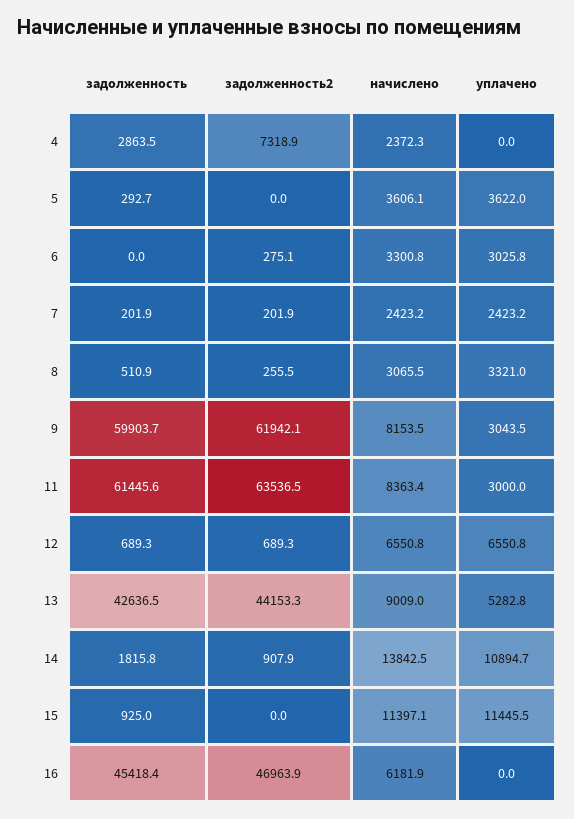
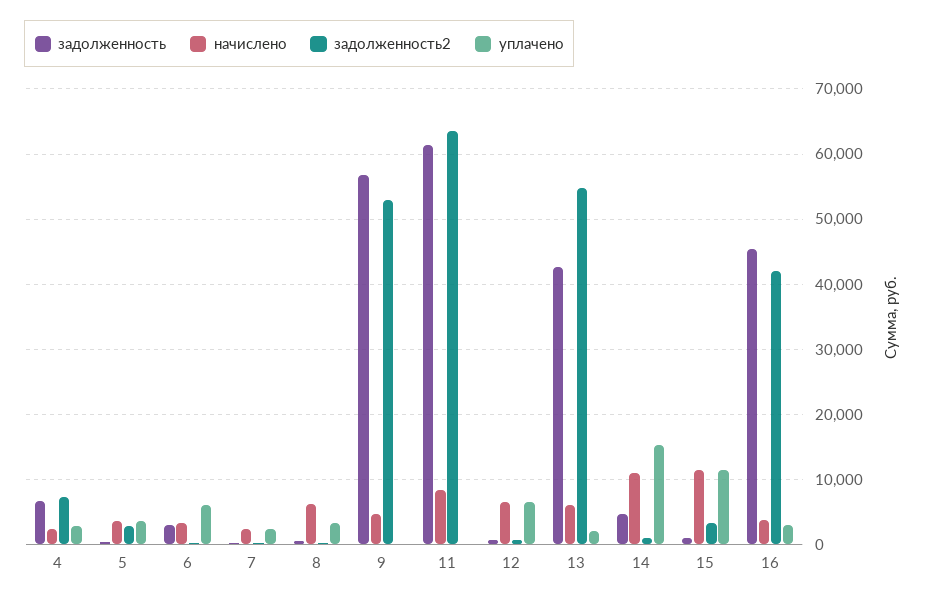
  {
    "задолженность": {
-     "4": 2863.5,
+     "4": 7000,
      "5": 292.7,
-     "6": 0,
+     "6": 3000,
      "7": 201.9,
      "8": 510.9,
-     "9": 59903.7,
+     "9": 57000,
      "11": 61445.6,
      "12": 689.3,
      "13": 42636.5,
-     "14": 1815.8,
+     "14": 5000,
      "15": 925,
      "16": 45418.4
    },
    "задолженность2": {
      "4": 7318.9,
-     "5": 0,
+     "5": 3000,
      "6": 275.1,
      "7": 201.9,
      "8": 255.5,
-     "9": 61942.1,
+     "9": 53000,
      "11": 63536.5,
      "12": 689.3,
-     "13": 44153.3,
+     "13": 55000,
      "14": 907.9,
-     "15": 0,
+     "15": 3000,
-     "16": 46963.9
+     "16": 42000
    },
    "начислено": {
      "4": 2372.3,
      "5": 3606.1,
      "6": 3300.8,
      "7": 2423.2,
-     "8": 3065.5,
+     "8": 6000,
-     "9": 8153.5,
+     "9": 5000,
      "11": 8363.4,
      "12": 6550.8,
-     "13": 9009,
+     "13": 6000,
-     "14": 13842.5,
+     "14": 11000,
      "15": 11397.1,
-     "16": 6181.9
+     "16": 4000
    },
    "уплачено": {
-     "4": 0,
+     "4": 3000,
      "5": 3622,
-     "6": 3025.8,
+     "6": 6000,
      "7": 2423.2,
      "8": 3321,
-     "9": 3043.5,
+     "9": 0,
-     "11": 3000,
+     "11": 0,
      "12": 6550.8,
-     "13": 5282.8,
+     "13": 2000,
-     "14": 10894.7,
+     "14": 15000,
      "15": 11445.5,
-     "16": 0
+     "16": 3000
    }
  }

